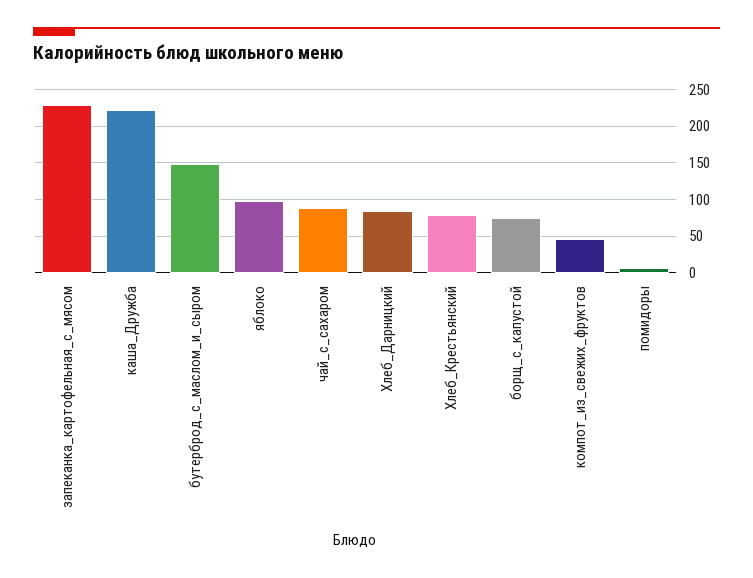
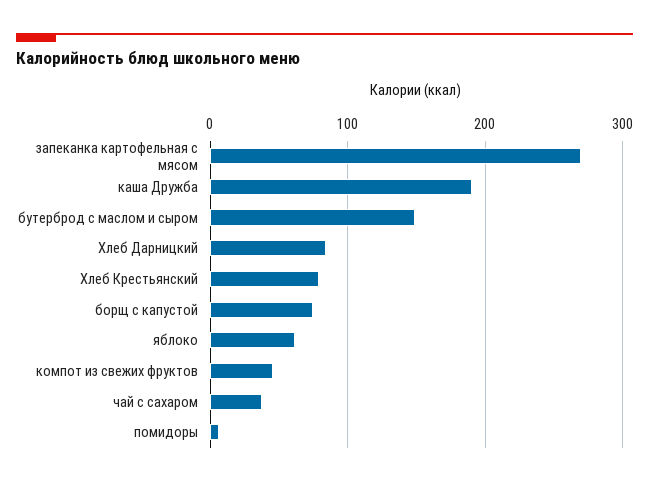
  {
-   "запеканка_картофельная_с_мясом": 230,
+   "запеканка_картофельная_с_мясом": 270,
-   "каша_Дружба": 220,
+   "каша_Дружба": 190,
    "бутерброд_с_маслом_и_сыром": 150,
-   "яблоко": 100,
+   "яблоко": 60,
-   "чай_с_сахаром": 90,
+   "чай_с_сахаром": 40,
    "Хлеб_Дарницкий": 80,
    "Хлеб_Крестьянский": 80,
    "борщ_с_капустой": 80,
    "компот_из_свежих_фруктов": 50,
    "помидоры": 10
  }

